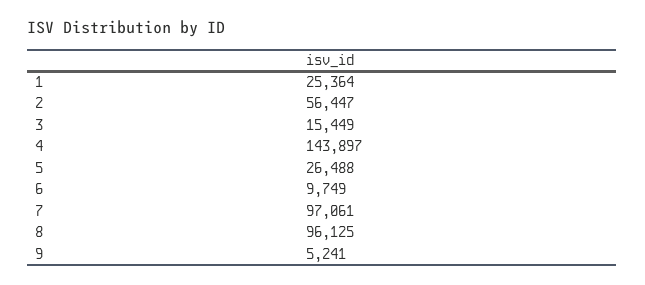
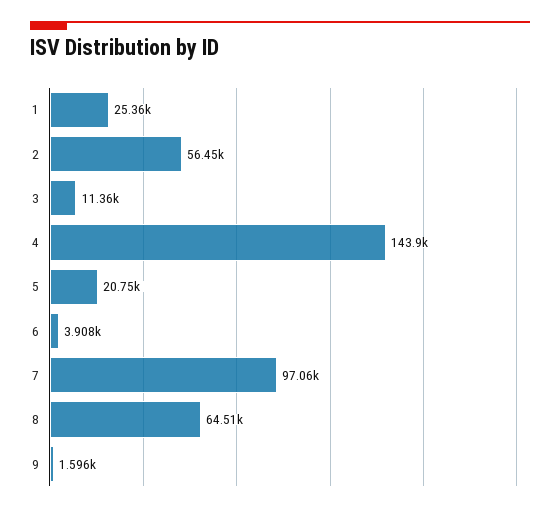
  {
    "1": 25364,
    "2": 56447,
-   "3": 15449,
+   "3": 11360,
    "4": 143897,
-   "5": 26488,
+   "5": 20750,
-   "6": 9749,
+   "6": 3908,
    "7": 97061,
-   "8": 96125,
+   "8": 64510,
-   "9": 5241
+   "9": 1596
  }

